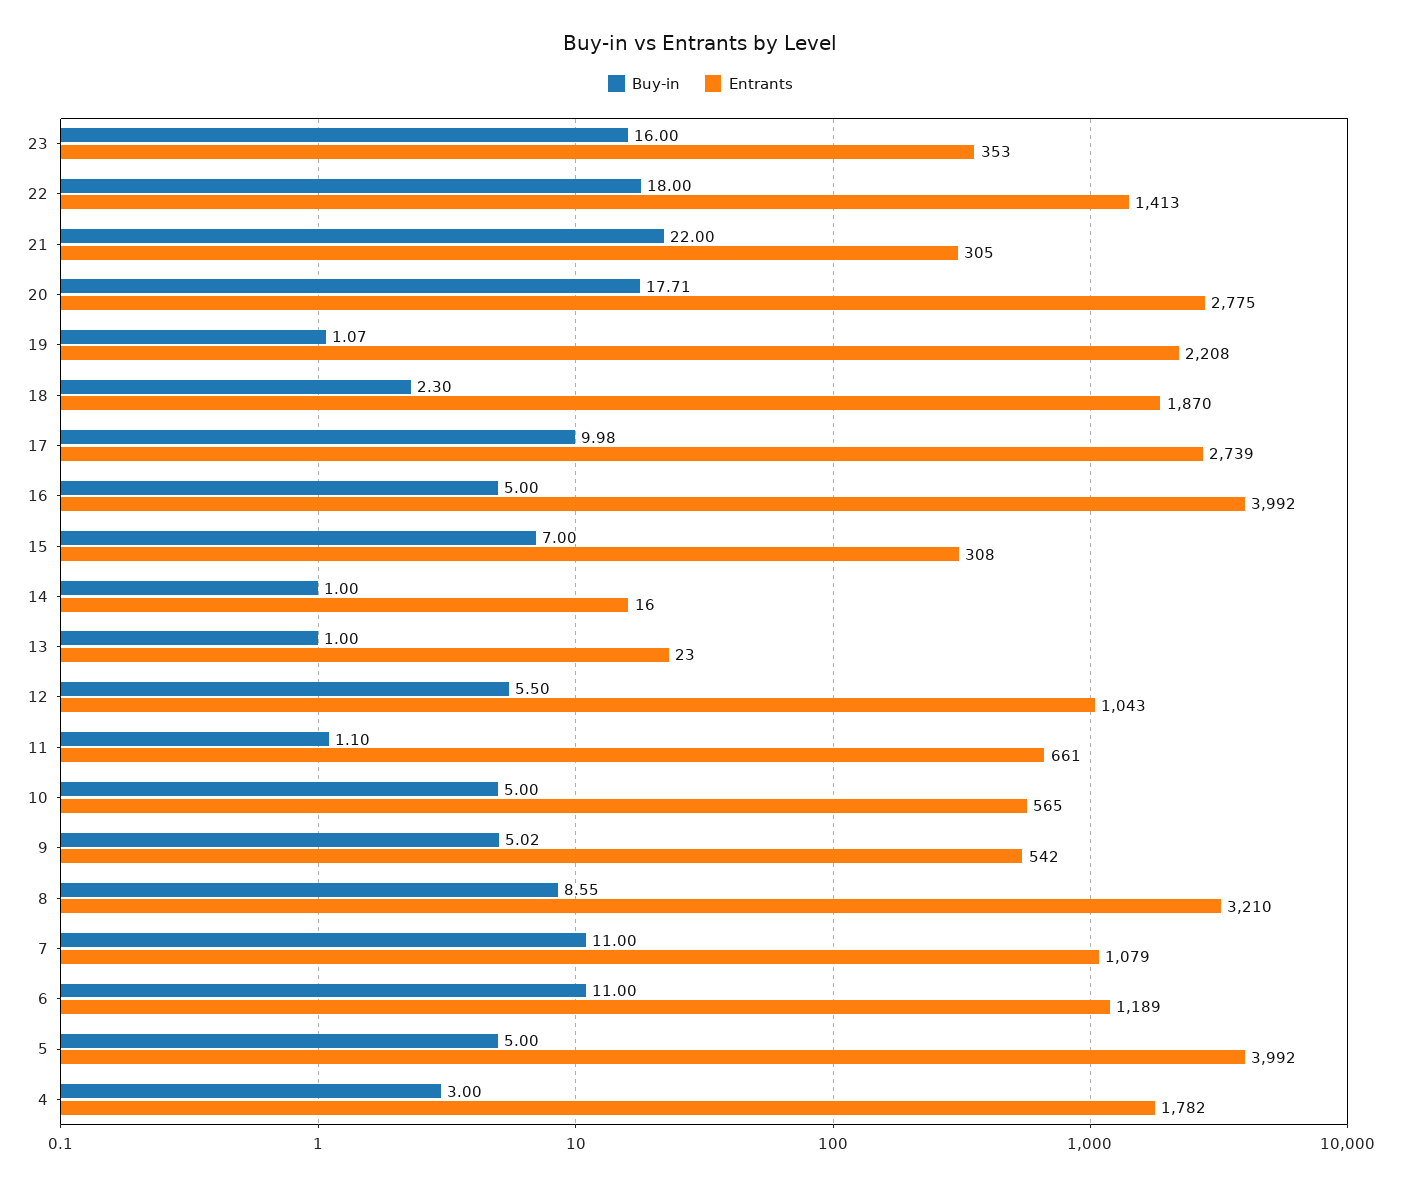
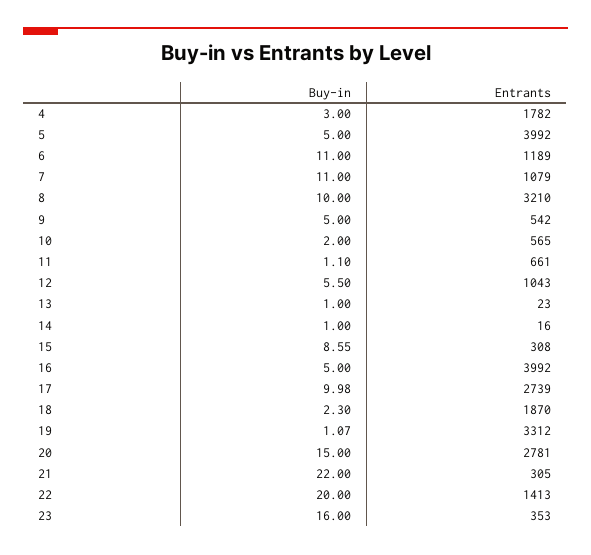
  {
    "Buy-in": {
      "23": 16,
-     "22": 18,
+     "22": 20,
      "21": 22,
-     "20": 17.71,
+     "20": 15,
      "19": 1.07,
      "18": 2.3,
      "17": 9.98,
      "16": 5,
-     "15": 7,
+     "15": 8.55,
      "14": 1,
      "13": 1,
      "12": 5.5,
      "11": 1.1,
-     "10": 5,
+     "10": 2,
-     "9": 5.02,
+     "9": 5,
-     "8": 8.55,
+     "8": 10,
      "7": 11,
      "6": 11,
      "5": 5,
      "4": 3
    },
    "Entrants": {
      "23": 353,
      "22": 1413,
      "21": 305,
-     "20": 2775,
+     "20": 2781,
-     "19": 2208,
+     "19": 3312,
      "18": 1870,
      "17": 2739,
      "16": 3992,
      "15": 308,
      "14": 16,
      "13": 23,
      "12": 1043,
      "11": 661,
      "10": 565,
      "9": 542,
      "8": 3210,
      "7": 1079,
      "6": 1189,
      "5": 3992,
      "4": 1782
    }
  }

